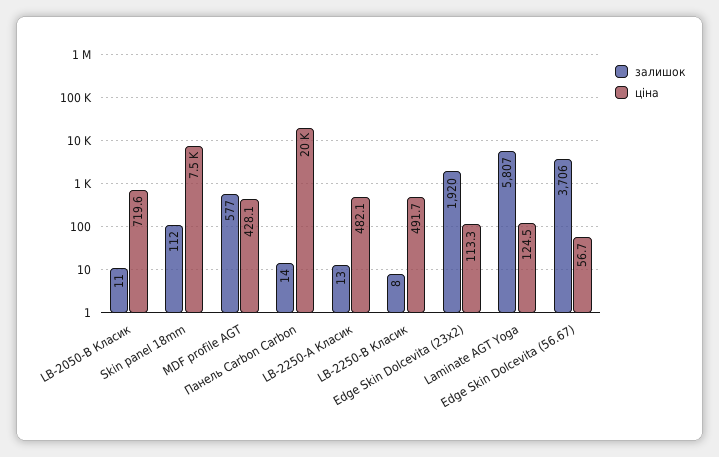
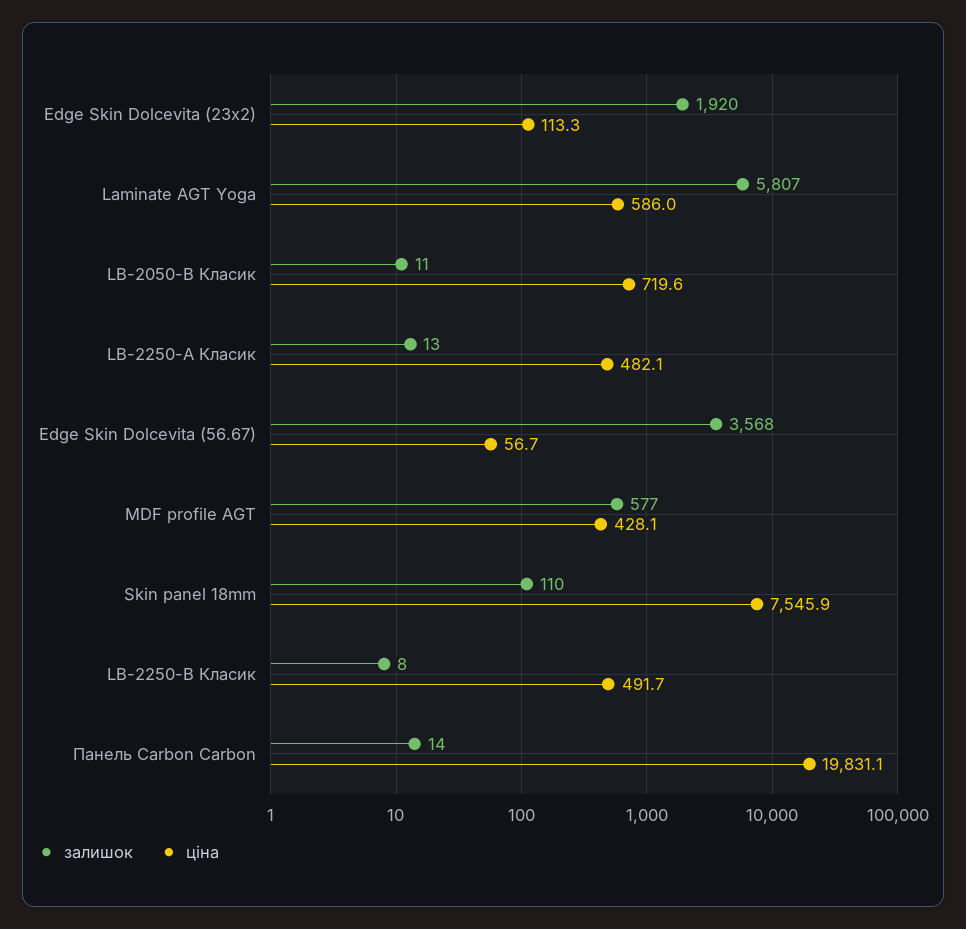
  {
    "залишок": {
      "LB-2050-В Класик": 11,
-     "Skin panel 18mm": 112,
+     "Skin panel 18mm": 110,
      "MDF profile AGT": 577,
      "Панель Carbon Carbon": 14,
      "LB-2250-А Класик": 13,
      "LB-2250-В Класик": 8,
      "Edge Skin Dolcevita (23x2)": 1920,
      "Laminate AGT Yoga": 5807,
-     "Edge Skin Dolcevita (56.67)": 3706
+     "Edge Skin Dolcevita (56.67)": 3568
    },
    "ціна": {
      "LB-2050-В Класик": 719.6,
      "Skin panel 18mm": 7545.9,
      "MDF profile AGT": 428.1,
      "Панель Carbon Carbon": 19831.1,
      "LB-2250-А Класик": 482.1,
      "LB-2250-В Класик": 491.7,
      "Edge Skin Dolcevita (23x2)": 113.3,
-     "Laminate AGT Yoga": 124.5,
+     "Laminate AGT Yoga": 586,
      "Edge Skin Dolcevita (56.67)": 56.7
    }
  }

